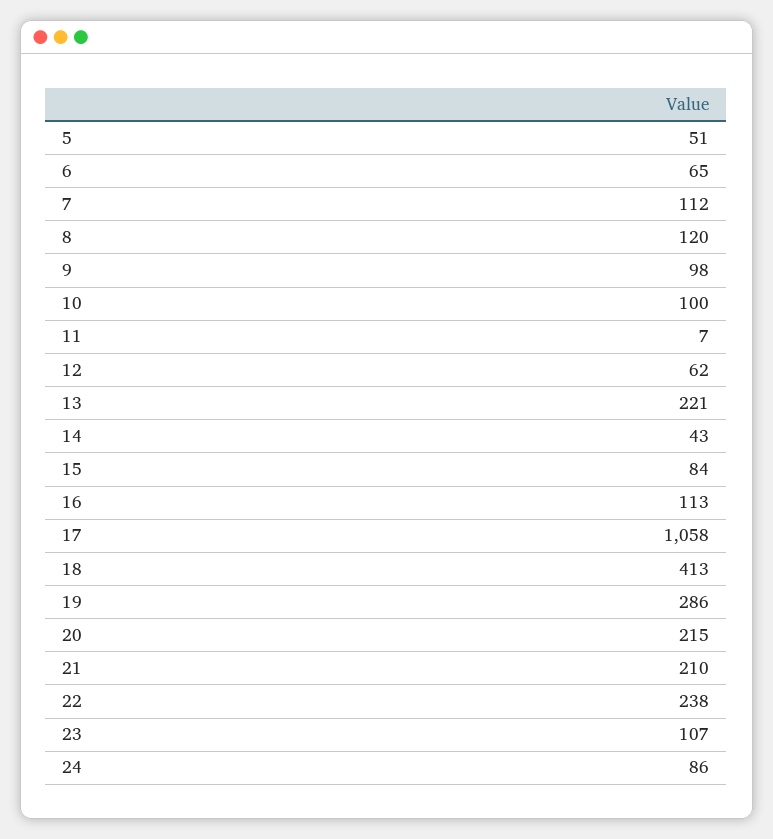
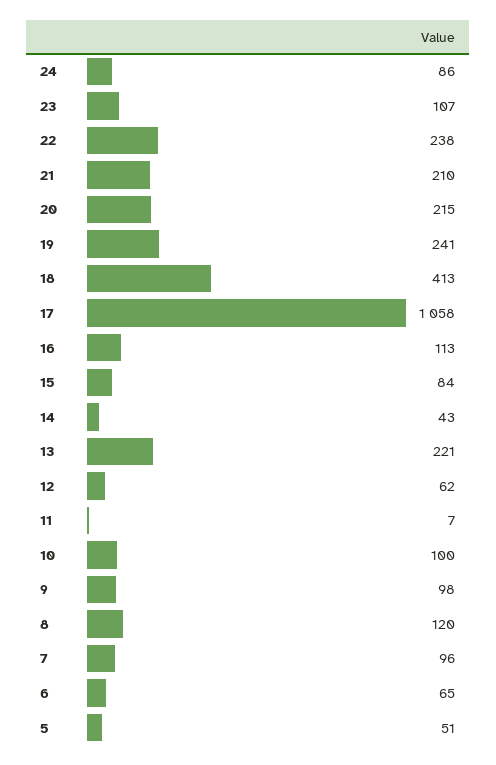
  {
    "5": 51,
    "6": 65,
-   "7": 112,
+   "7": 96,
    "8": 120,
    "9": 98,
    "10": 100,
    "11": 7,
    "12": 62,
    "13": 221,
    "14": 43,
    "15": 84,
    "16": 113,
    "17": 1058,
    "18": 413,
-   "19": 286,
+   "19": 241,
    "20": 215,
    "21": 210,
    "22": 238,
    "23": 107,
    "24": 86
  }

